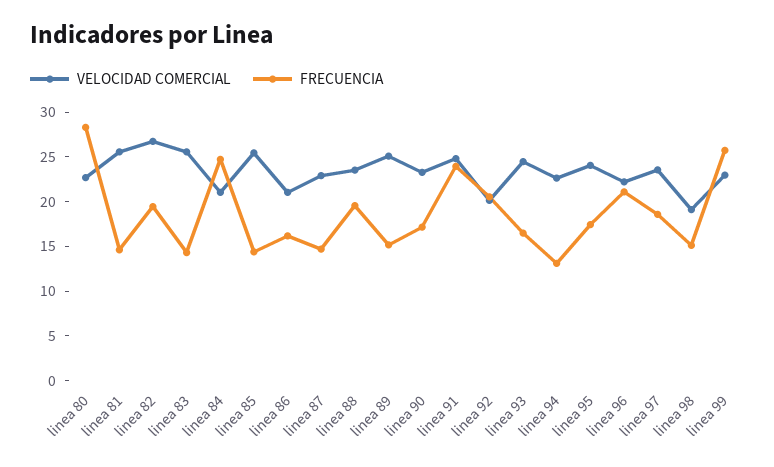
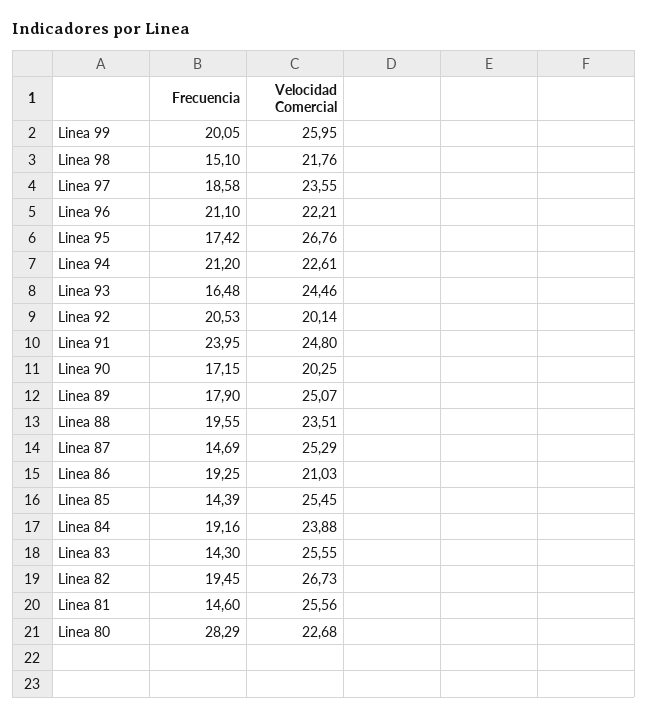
  {
    "VELOCIDAD COMERCIAL": {
      "linea 80": 22.68,
      "linea 81": 25.56,
      "linea 82": 26.73,
      "linea 83": 25.55,
-     "linea 84": 21,
+     "linea 84": 23.88,
      "linea 85": 25.45,
      "linea 86": 21.03,
-     "linea 87": 23,
+     "linea 87": 25.29,
      "linea 88": 23.51,
      "linea 89": 25.07,
-     "linea 90": 23,
+     "linea 90": 20.25,
      "linea 91": 24.8,
      "linea 92": 20.14,
      "linea 93": 24.46,
      "linea 94": 22.61,
-     "linea 95": 24,
+     "linea 95": 26.76,
      "linea 96": 22.21,
      "linea 97": 23.55,
-     "linea 98": 19,
+     "linea 98": 21.76,
-     "linea 99": 23
+     "linea 99": 25.95
    },
    "FRECUENCIA": {
      "linea 80": 28.29,
      "linea 81": 14.6,
      "linea 82": 19.45,
      "linea 83": 14.3,
-     "linea 84": 25,
+     "linea 84": 19.16,
      "linea 85": 14.39,
-     "linea 86": 16,
+     "linea 86": 19.25,
      "linea 87": 14.69,
      "linea 88": 19.55,
-     "linea 89": 15,
+     "linea 89": 17.9,
      "linea 90": 17.15,
      "linea 91": 23.95,
      "linea 92": 20.53,
      "linea 93": 16.48,
-     "linea 94": 13,
+     "linea 94": 21.2,
      "linea 95": 17.42,
      "linea 96": 21.1,
      "linea 97": 18.58,
      "linea 98": 15.1,
-     "linea 99": 26
+     "linea 99": 20.05
    }
  }

